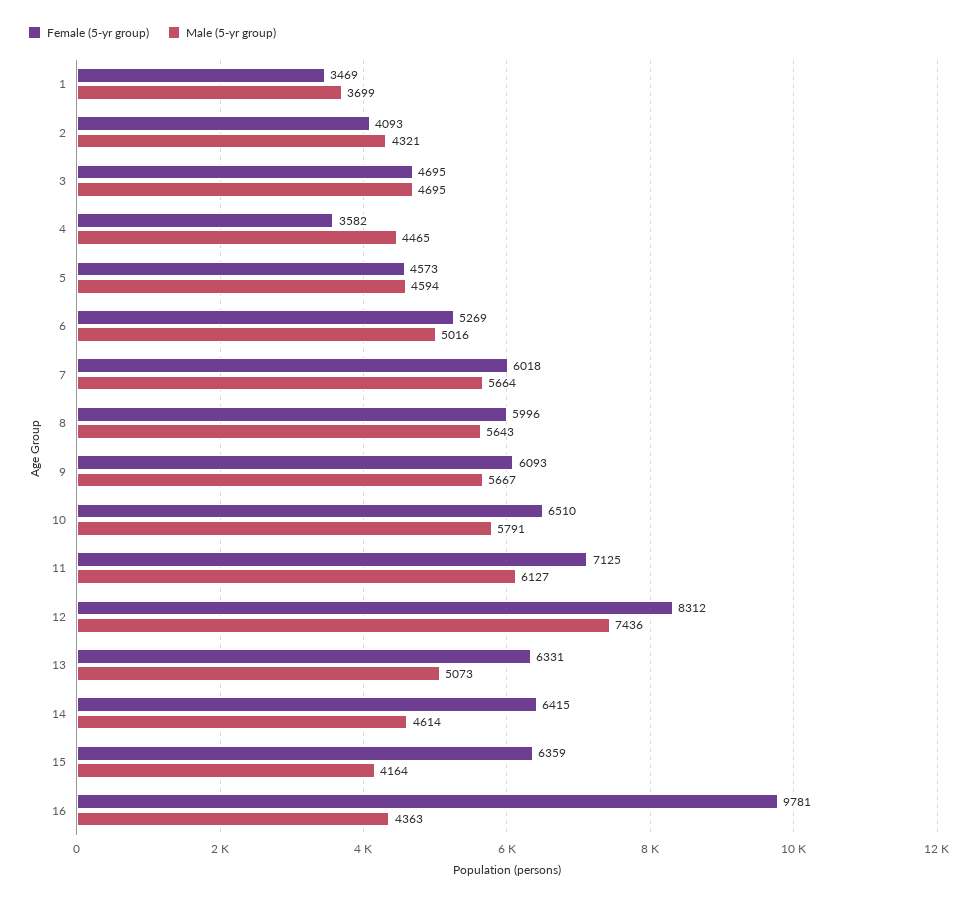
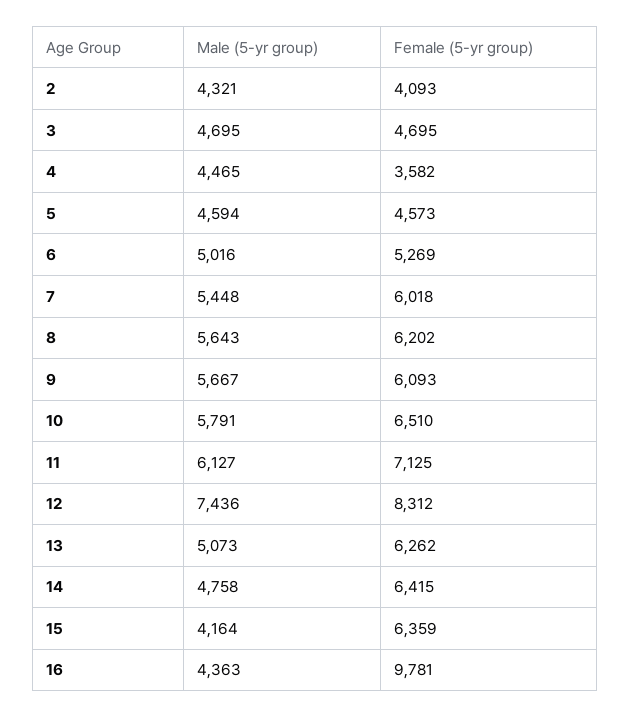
  {
    "Female (5-yr group)": {
-     "1": 3469,
      "2": 4093,
      "3": 4695,
      "4": 3582,
      "5": 4573,
      "6": 5269,
      "7": 6018,
-     "8": 5996,
+     "8": 6202,
      "9": 6093,
      "10": 6510,
      "11": 7125,
      "12": 8312,
-     "13": 6331,
+     "13": 6262,
      "14": 6415,
      "15": 6359,
      "16": 9781
    },
    "Male (5-yr group)": {
-     "1": 3699,
      "2": 4321,
      "3": 4695,
      "4": 4465,
      "5": 4594,
      "6": 5016,
-     "7": 5664,
+     "7": 5448,
      "8": 5643,
      "9": 5667,
      "10": 5791,
      "11": 6127,
      "12": 7436,
      "13": 5073,
-     "14": 4614,
+     "14": 4758,
      "15": 4164,
      "16": 4363
    }
  }

